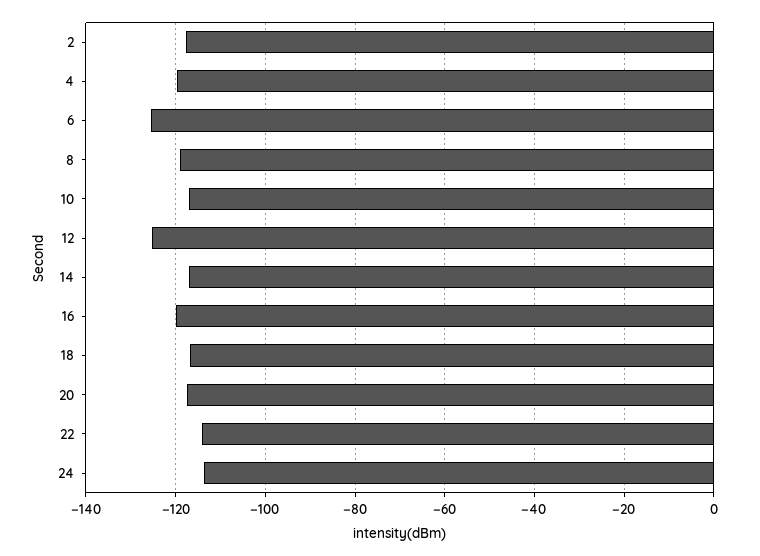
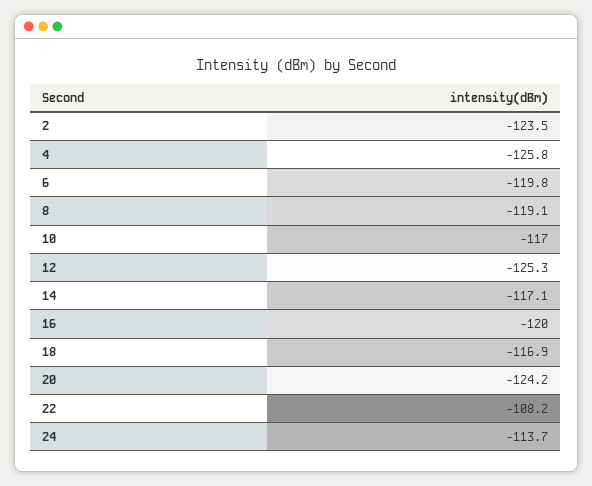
  {
-   "2": -118,
+   "2": -123.5,
-   "4": -120,
+   "4": -125.8,
-   "6": -126,
+   "6": -119.8,
    "8": -119.1,
    "10": -117,
    "12": -125.3,
    "14": -117.1,
    "16": -120,
    "18": -116.9,
-   "20": -118,
+   "20": -124.2,
-   "22": -114,
+   "22": -108.2,
    "24": -113.7
  }

